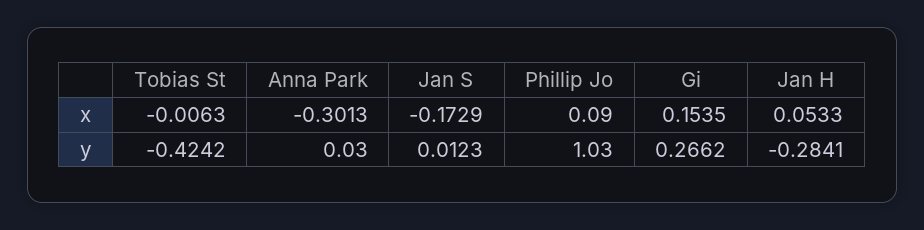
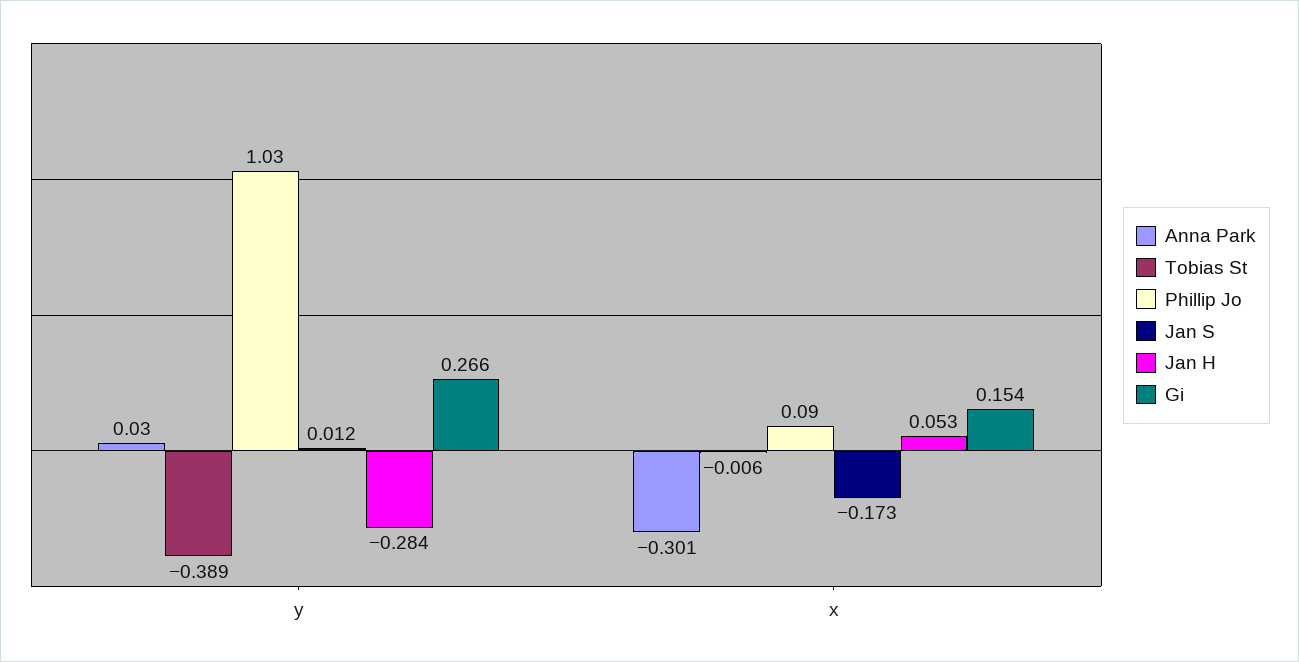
  {
    "Tobias St": {
      "x": -0.0063,
-     "y": -0.4242
+     "y": -0.389
    },
    "Anna Park": {
      "x": -0.3013,
      "y": 0.03
    },
    "Jan S": {
      "x": -0.1729,
      "y": 0.0123
    },
    "Phillip Jo": {
      "x": 0.09,
      "y": 1.03
    },
    "Gi": {
      "x": 0.1535,
      "y": 0.2662
    },
    "Jan H": {
      "x": 0.0533,
      "y": -0.2841
    }
  }

